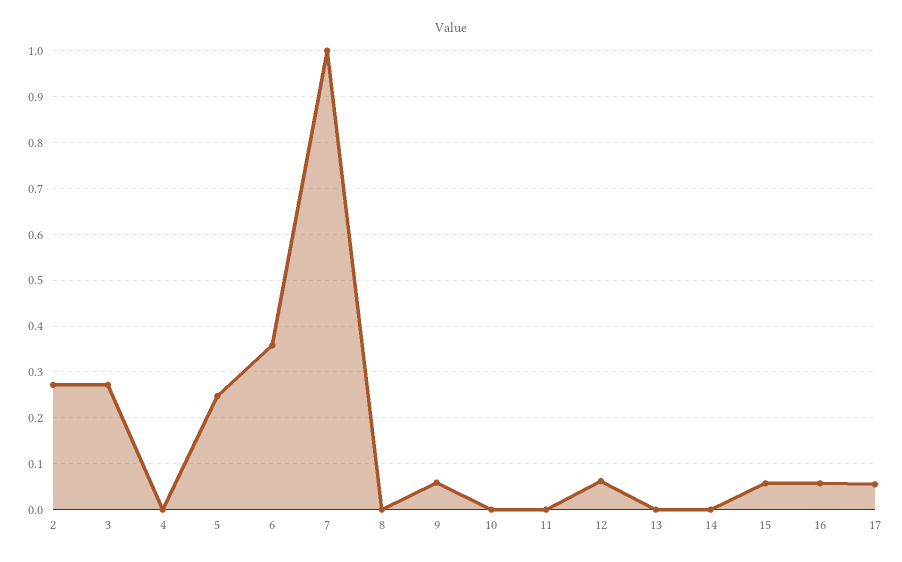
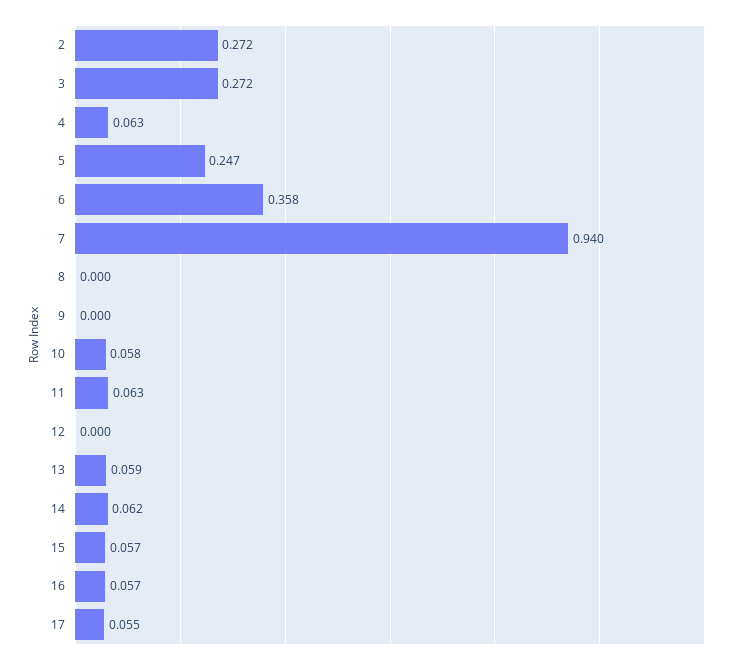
  {
    "2": 0.272,
    "3": 0.272,
-   "4": 0,
+   "4": 0.063,
    "5": 0.247,
    "6": 0.358,
-   "7": 1,
+   "7": 0.94,
    "8": 0,
-   "9": 0.06,
+   "9": 0,
-   "10": 0,
+   "10": 0.058,
-   "11": 0,
+   "11": 0.063,
-   "12": 0.06,
+   "12": 0,
-   "13": 0,
+   "13": 0.059,
-   "14": 0,
+   "14": 0.062,
    "15": 0.057,
    "16": 0.057,
    "17": 0.055
  }

